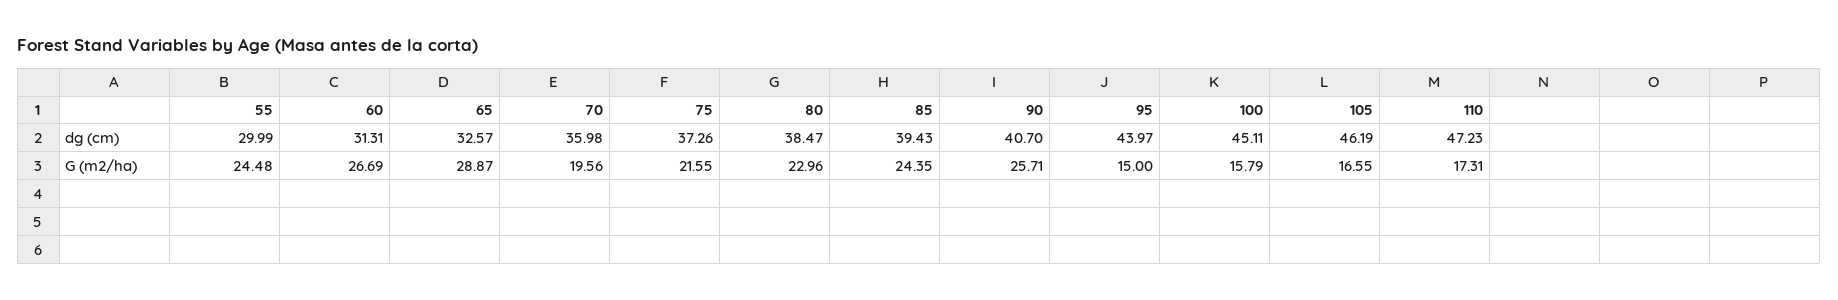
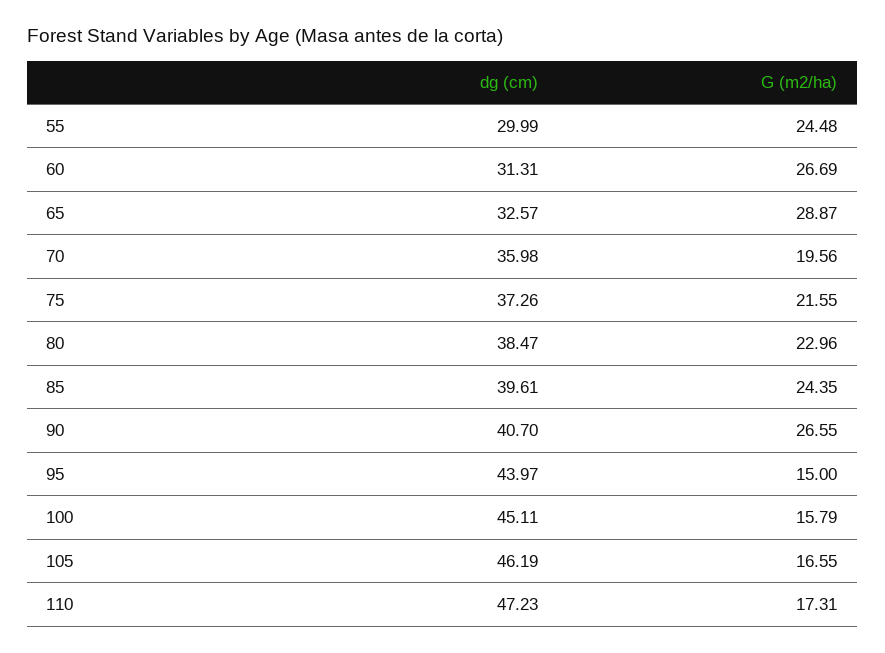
  {
    "55": {
      "dg (cm)": 29.99,
      "G (m2/ha)": 24.48
    },
    "60": {
      "dg (cm)": 31.31,
      "G (m2/ha)": 26.69
    },
    "65": {
      "dg (cm)": 32.57,
      "G (m2/ha)": 28.87
    },
    "70": {
      "dg (cm)": 35.98,
      "G (m2/ha)": 19.56
    },
    "75": {
      "dg (cm)": 37.26,
      "G (m2/ha)": 21.55
    },
    "80": {
      "dg (cm)": 38.47,
      "G (m2/ha)": 22.96
    },
    "85": {
-     "dg (cm)": 39.43,
+     "dg (cm)": 39.61,
      "G (m2/ha)": 24.35
    },
    "90": {
      "dg (cm)": 40.7,
-     "G (m2/ha)": 25.71
+     "G (m2/ha)": 26.55
    },
    "95": {
      "dg (cm)": 43.97,
      "G (m2/ha)": 15
    },
    "100": {
      "dg (cm)": 45.11,
      "G (m2/ha)": 15.79
    },
    "105": {
      "dg (cm)": 46.19,
      "G (m2/ha)": 16.55
    },
    "110": {
      "dg (cm)": 47.23,
      "G (m2/ha)": 17.31
    }
  }

